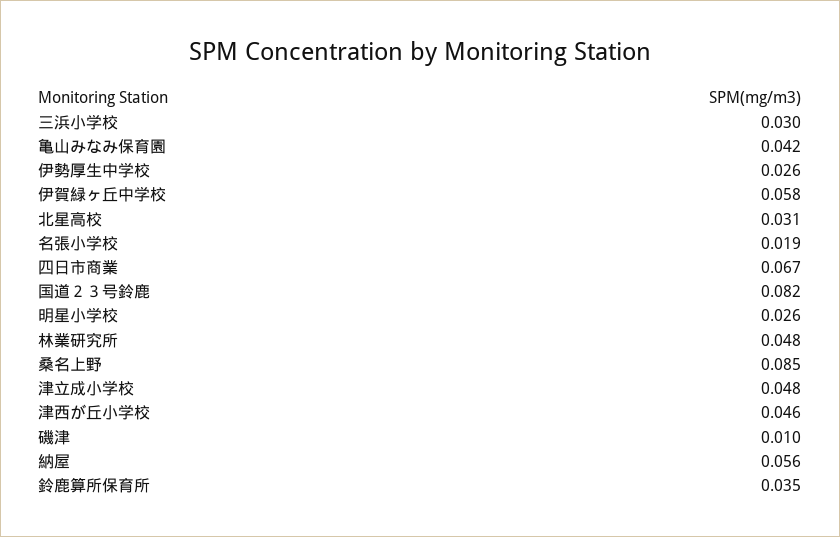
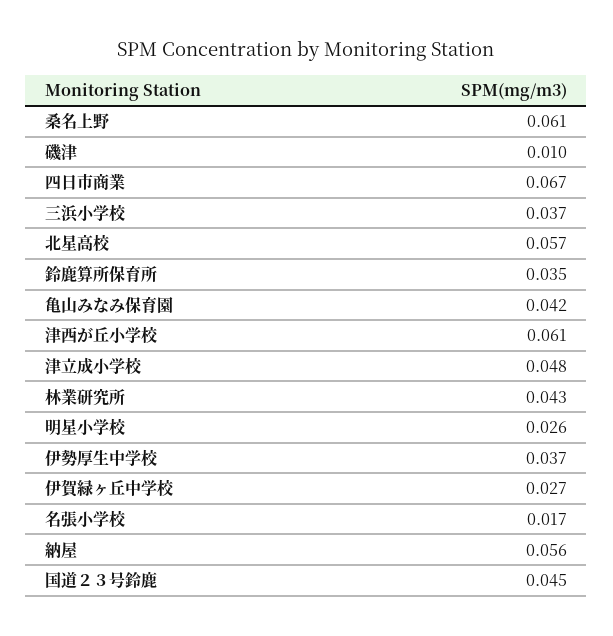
  {
-   "三浜小学校": 0.03,
+   "三浜小学校": 0.037,
    "亀山みなみ保育園": 0.042,
-   "伊勢厚生中学校": 0.026,
+   "伊勢厚生中学校": 0.037,
-   "伊賀緑ヶ丘中学校": 0.058,
+   "伊賀緑ヶ丘中学校": 0.027,
-   "北星高校": 0.031,
+   "北星高校": 0.057,
-   "名張小学校": 0.019,
+   "名張小学校": 0.017,
    "四日市商業": 0.067,
-   "国道２３号鈴鹿": 0.082,
+   "国道２３号鈴鹿": 0.045,
    "明星小学校": 0.026,
-   "林業研究所": 0.048,
+   "林業研究所": 0.043,
-   "桑名上野": 0.085,
+   "桑名上野": 0.061,
    "津立成小学校": 0.048,
-   "津西が丘小学校": 0.046,
+   "津西が丘小学校": 0.061,
    "磯津": 0.01,
    "納屋": 0.056,
    "鈴鹿算所保育所": 0.035
  }

